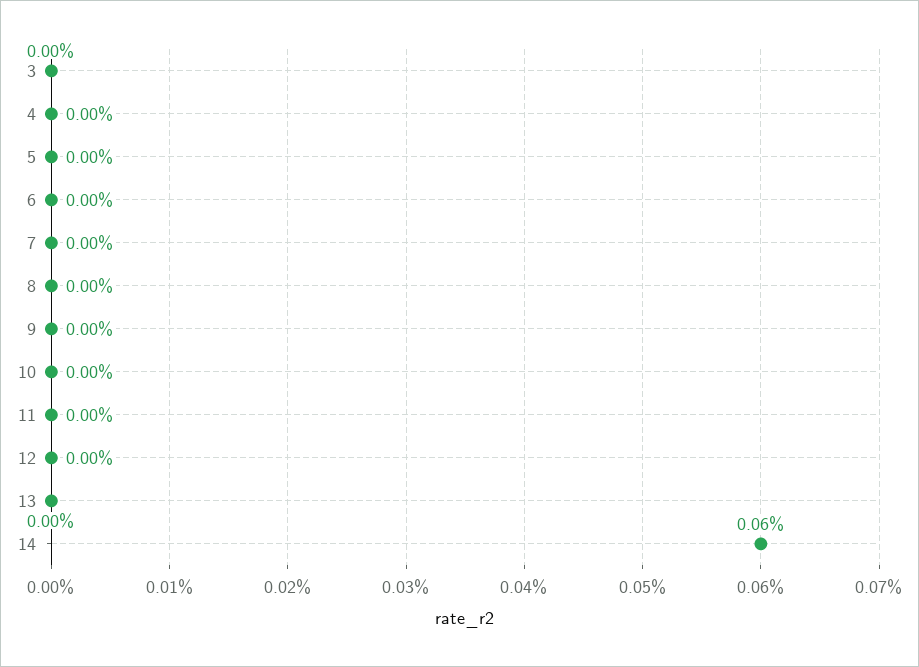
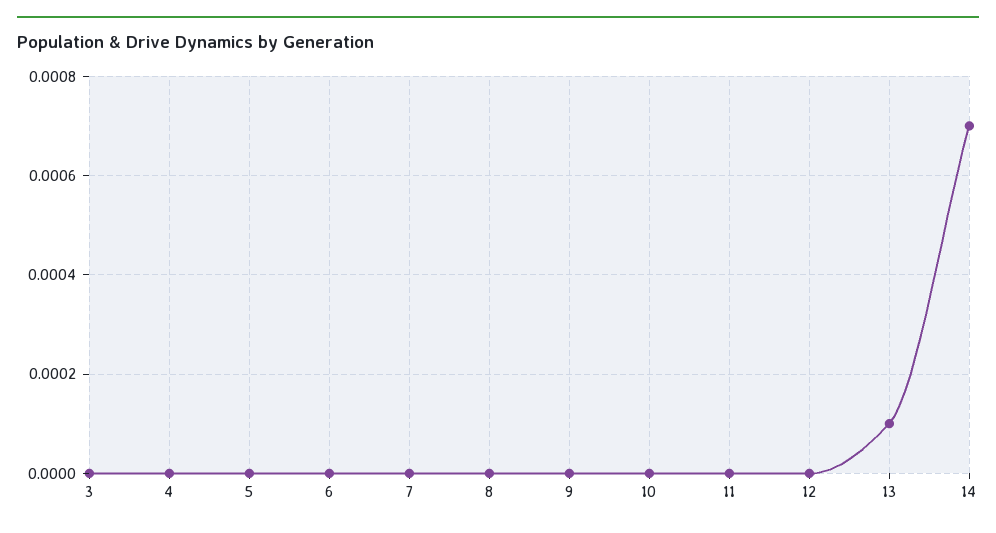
  {
    "3": 0,
    "4": 0,
    "5": 0,
    "6": 0,
    "7": 0,
    "8": 0,
    "9": 0,
    "10": 0,
    "11": 0,
    "12": 0,
-   "13": 0,
+   "13": 0.0001,
-   "14": 0.0006
+   "14": 0.0007
  }

